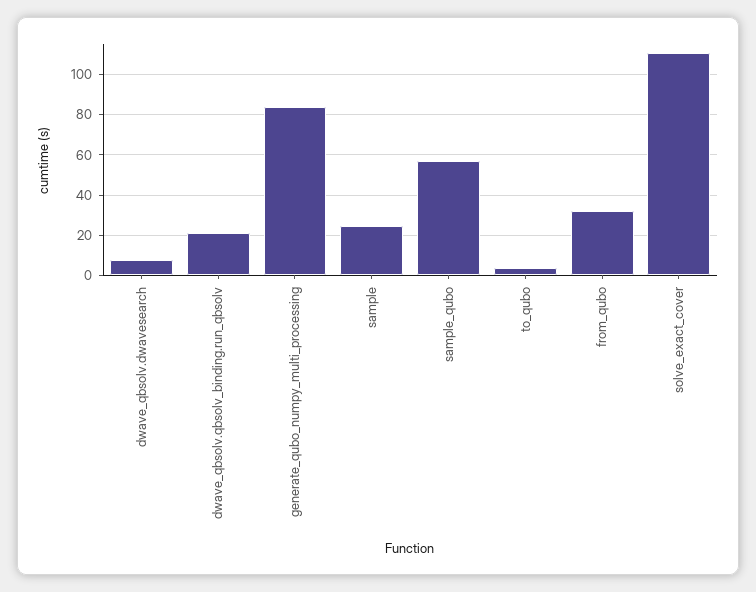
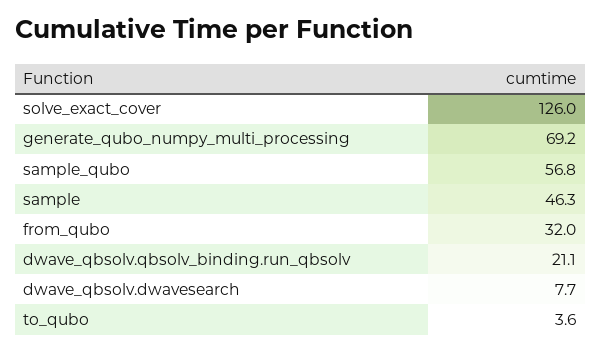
  {
    "dwave_qbsolv.dwavesearch": 7.7,
    "dwave_qbsolv.qbsolv_binding.run_qbsolv": 21.1,
-   "generate_qubo_numpy_multi_processing": 85,
+   "generate_qubo_numpy_multi_processing": 69.2,
-   "sample": 25,
+   "sample": 46.3,
    "sample_qubo": 56.8,
    "to_qubo": 3.6,
    "from_qubo": 32,
-   "solve_exact_cover": 110
+   "solve_exact_cover": 126
  }

